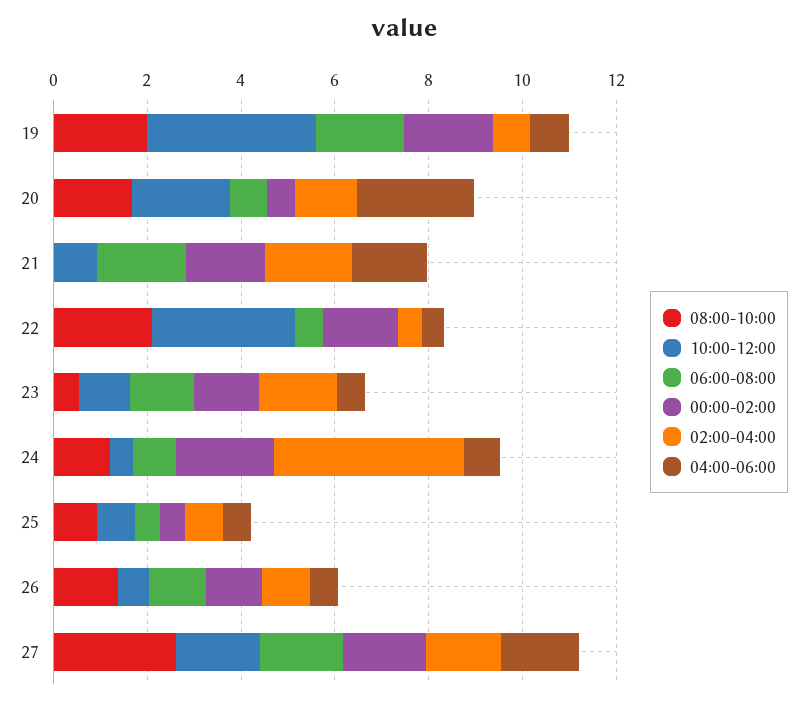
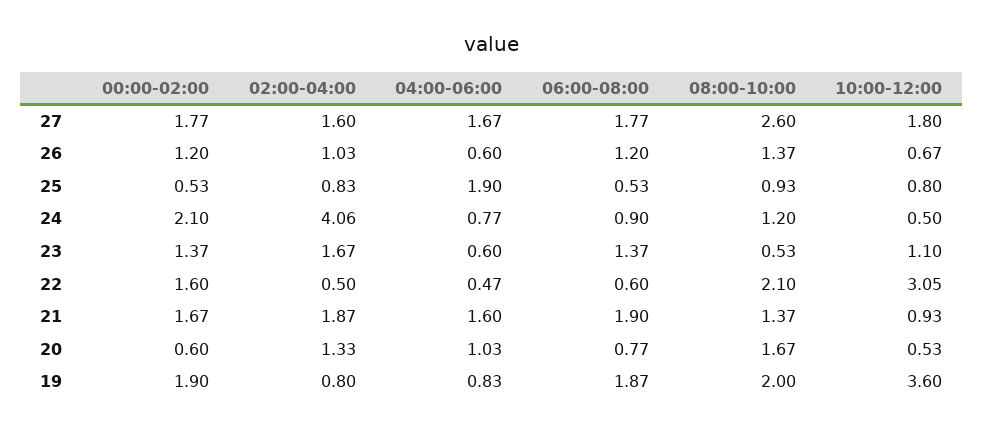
  {
    "08:00-10:00": {
      "19": 2,
      "20": 1.67,
-     "21": 0,
+     "21": 1.37,
      "22": 2.1,
      "23": 0.53,
      "24": 1.2,
      "25": 0.93,
      "26": 1.37,
      "27": 2.6
    },
    "10:00-12:00": {
      "19": 3.6,
-     "20": 2,
+     "20": 0.53,
      "21": 0.93,
      "22": 3.05,
      "23": 1.1,
      "24": 0.5,
      "25": 0.8,
      "26": 0.67,
      "27": 1.8
    },
    "06:00-08:00": {
      "19": 1.87,
      "20": 0.77,
      "21": 1.9,
      "22": 0.6,
      "23": 1.37,
      "24": 0.9,
      "25": 0.53,
      "26": 1.2,
      "27": 1.77
    },
    "00:00-02:00": {
      "19": 1.9,
      "20": 0.6,
      "21": 1.67,
      "22": 1.6,
      "23": 1.37,
      "24": 2.1,
      "25": 0.53,
      "26": 1.2,
      "27": 1.77
    },
    "02:00-04:00": {
      "19": 0.8,
      "20": 1.33,
      "21": 1.87,
      "22": 0.5,
      "23": 1.67,
      "24": 4.06,
      "25": 0.83,
      "26": 1.03,
      "27": 1.6
    },
    "04:00-06:00": {
      "19": 0.83,
-     "20": 2.5,
+     "20": 1.03,
      "21": 1.6,
      "22": 0.47,
      "23": 0.6,
      "24": 0.77,
-     "25": 0.5,
+     "25": 1.9,
      "26": 0.6,
      "27": 1.67
    }
  }

